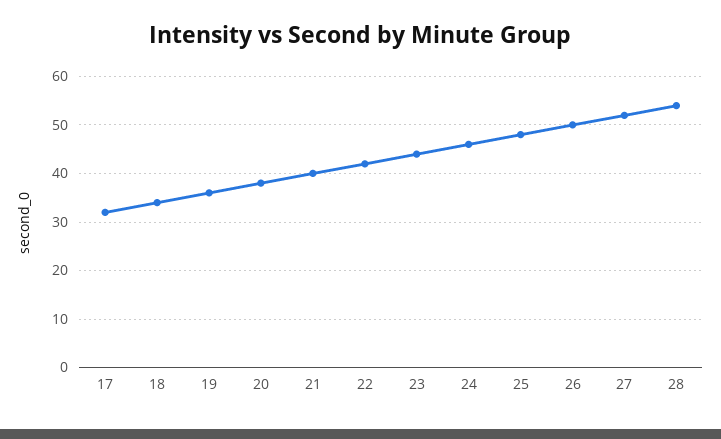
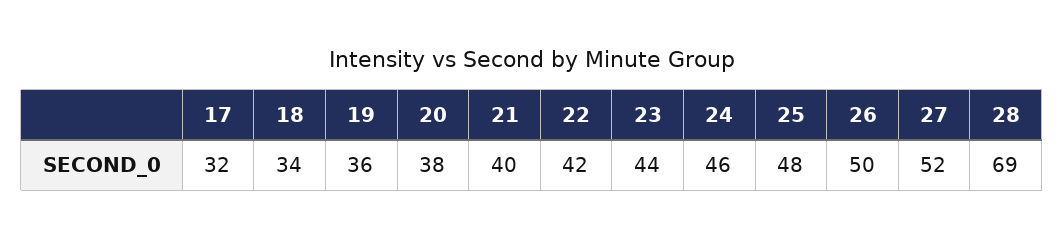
  {
    "17": 32,
    "18": 34,
    "19": 36,
    "20": 38,
    "21": 40,
    "22": 42,
    "23": 44,
    "24": 46,
    "25": 48,
    "26": 50,
    "27": 52,
-   "28": 55
+   "28": 69
  }

